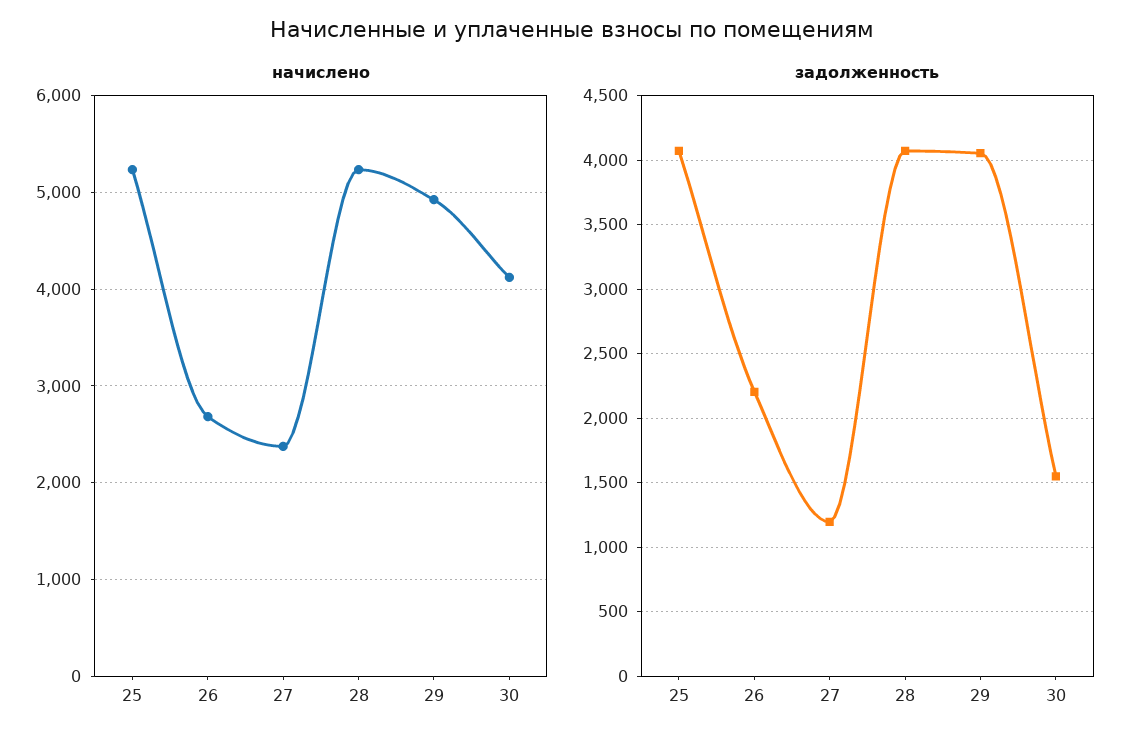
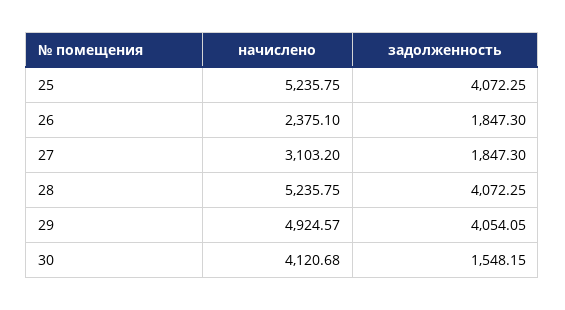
  {
    "начислено": {
      "25": 5235.75,
-     "26": 2700,
+     "26": 2375.1,
-     "27": 2400,
+     "27": 3103.2,
      "28": 5235.75,
      "29": 4924.57,
      "30": 4120.68
    },
    "задолженность": {
      "25": 4072.25,
-     "26": 2200,
+     "26": 1847.3,
-     "27": 1200,
+     "27": 1847.3,
      "28": 4072.25,
      "29": 4054.05,
      "30": 1548.15
    }
  }

